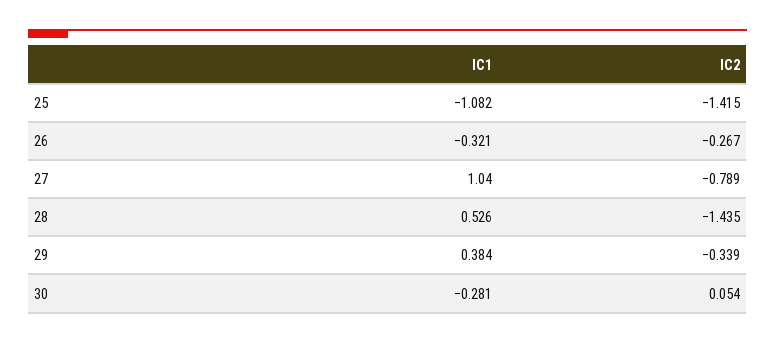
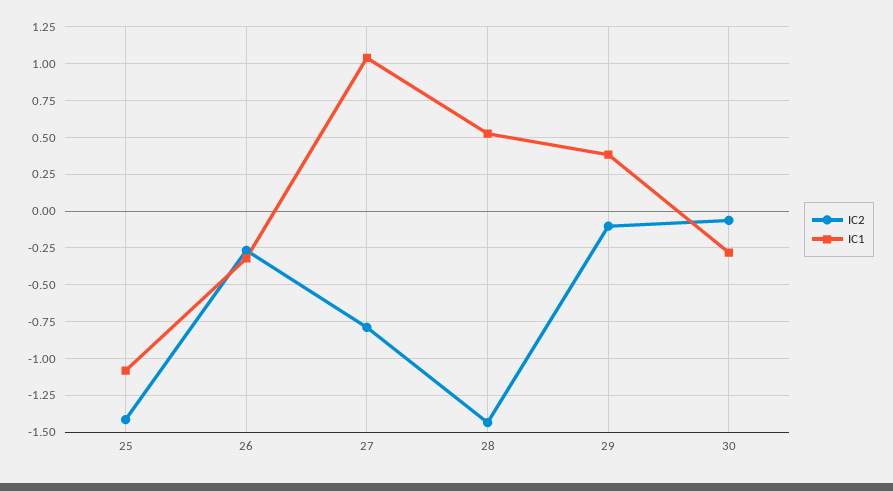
  {
    "IC1": {
      "25": -1.082,
      "26": -0.321,
      "27": 1.04,
      "28": 0.526,
      "29": 0.384,
      "30": -0.281
    },
    "IC2": {
      "25": -1.415,
      "26": -0.267,
      "27": -0.789,
      "28": -1.435,
-     "29": -0.339,
+     "29": -0.1,
-     "30": 0.054
+     "30": -0.05
    }
  }

